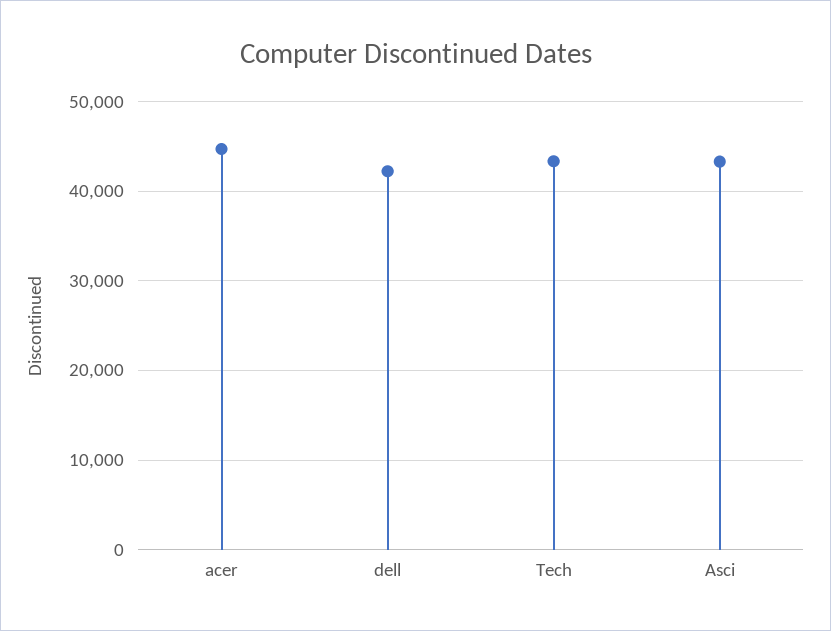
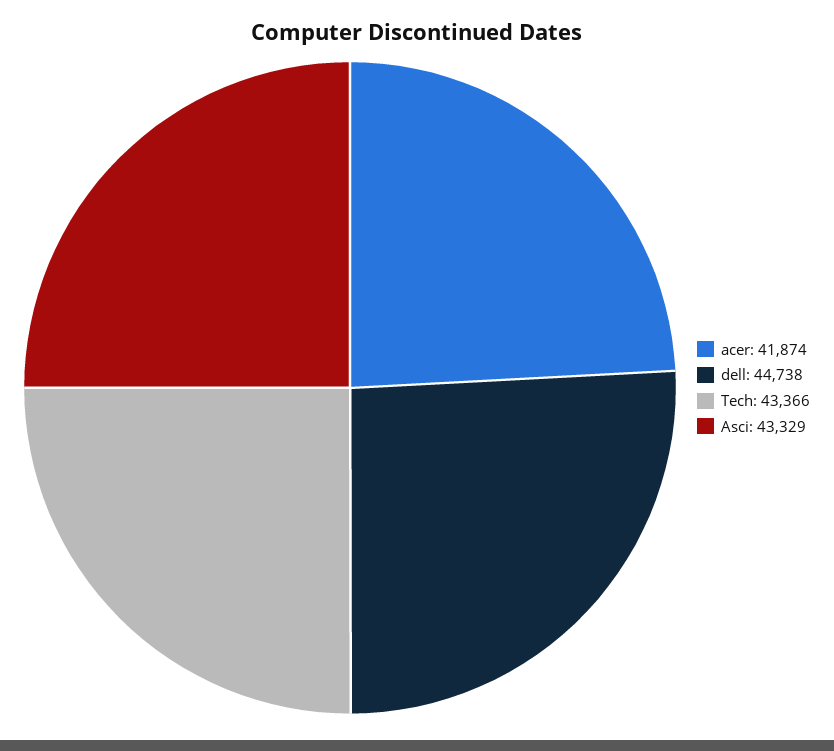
  {
-   "acer": 45000,
+   "acer": 41874,
-   "dell": 42000,
+   "dell": 44738,
    "Tech": 43366,
    "Asci": 43329
  }

